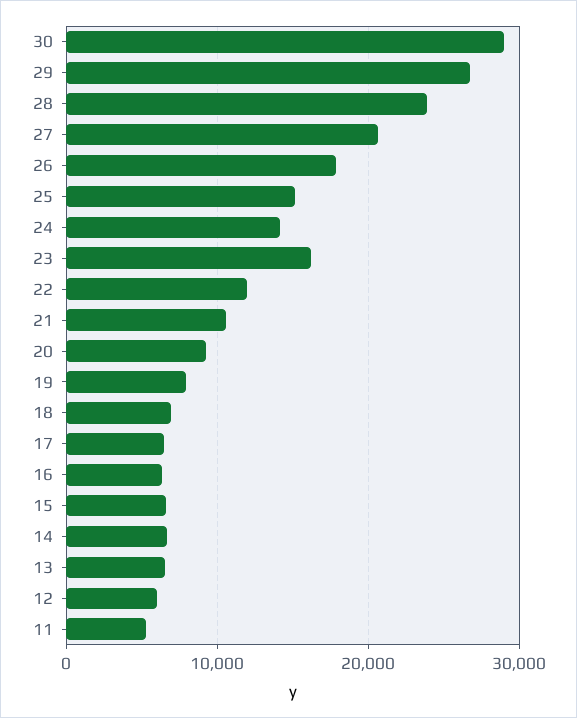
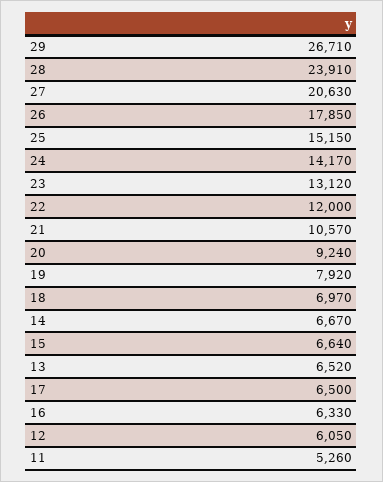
  {
-   "30": 29000,
    "29": 26710,
    "28": 23910,
    "27": 20630,
    "26": 17850,
    "25": 15150,
    "24": 14170,
-   "23": 16000,
+   "23": 13120,
    "22": 12000,
    "21": 10570,
    "20": 9240,
    "19": 7920,
    "18": 6970,
    "17": 6500,
    "16": 6330,
    "15": 6640,
    "14": 6670,
    "13": 6520,
    "12": 6050,
    "11": 5260
  }

